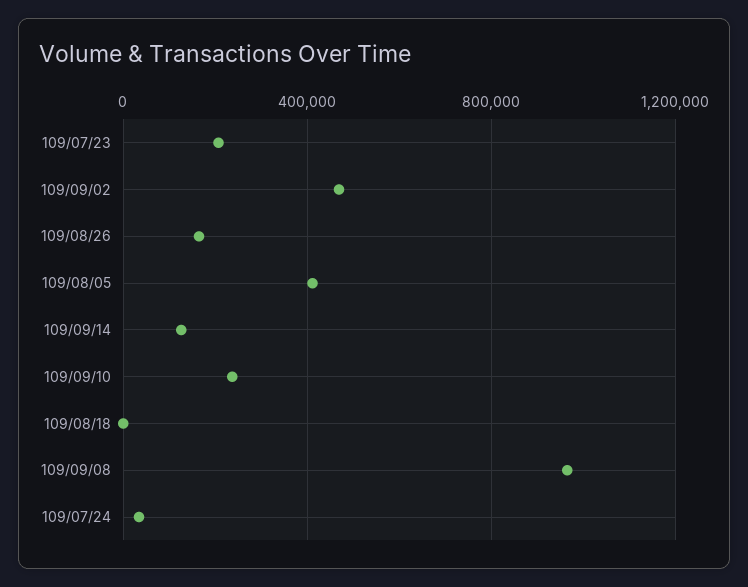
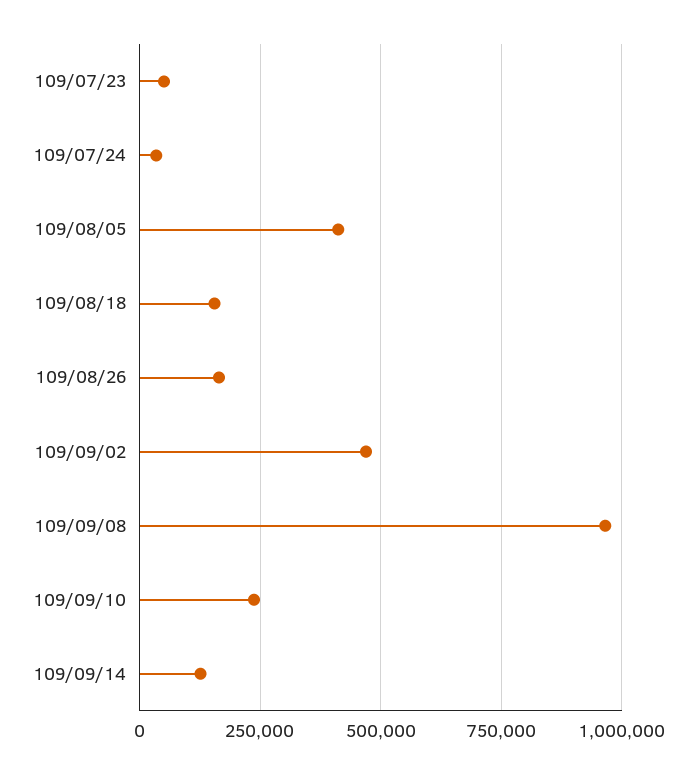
  {
-   "109/07/23": 200000,
+   "109/07/23": 50000,
    "109/09/02": 475000,
    "109/08/26": 175000,
    "109/08/05": 400000,
    "109/09/14": 125000,
    "109/09/10": 225000,
-   "109/08/18": 0,
+   "109/08/18": 150000,
    "109/09/08": 975000,
    "109/07/24": 25000
  }

